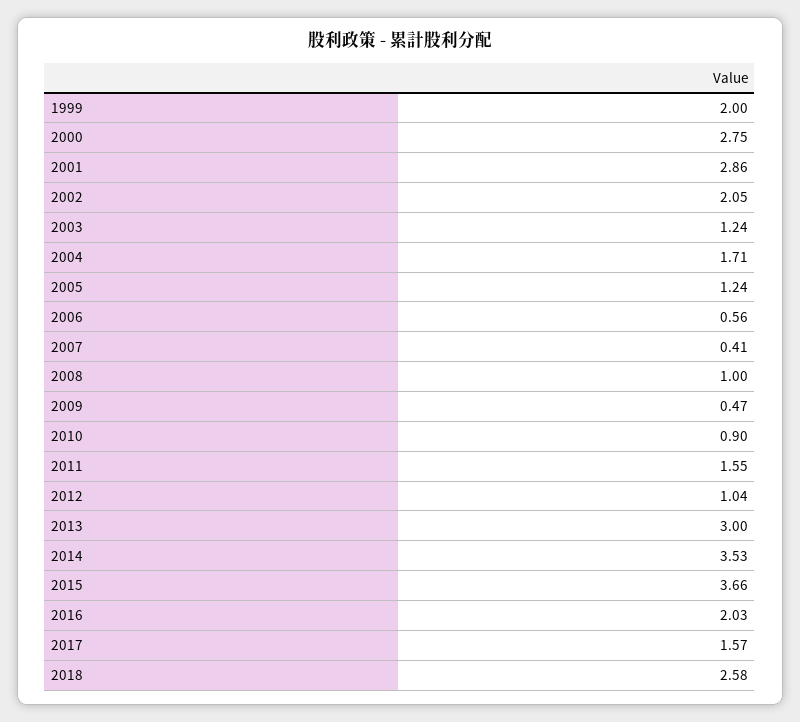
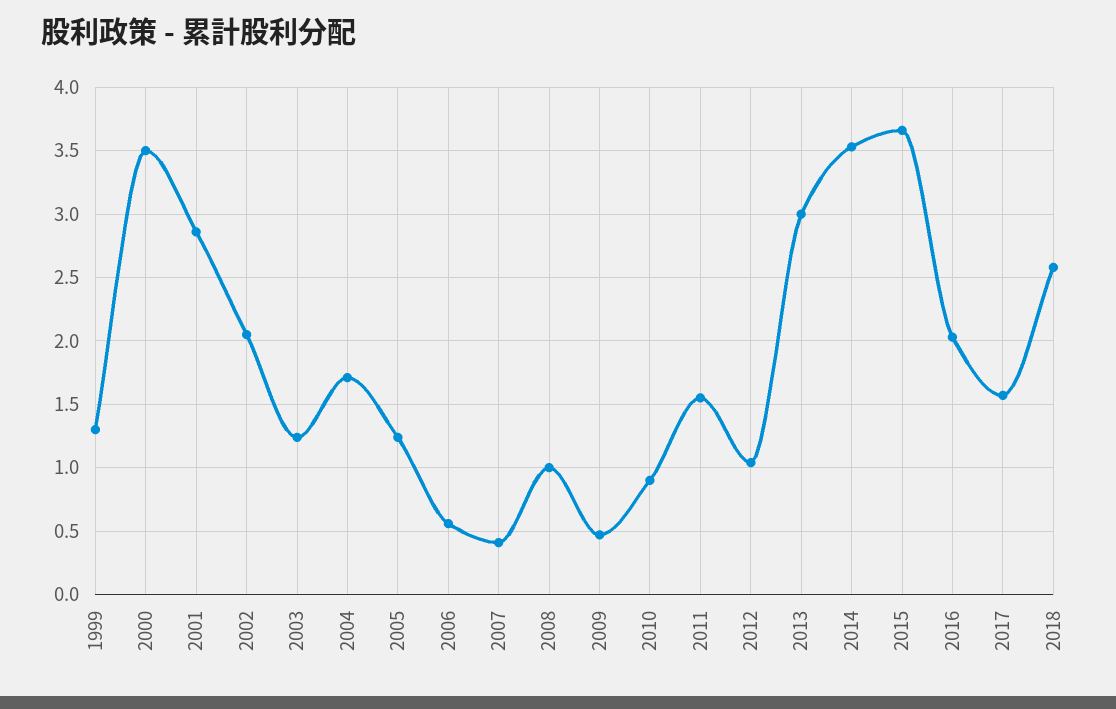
  {
-   "1999": 2,
+   "1999": 1.3,
-   "2000": 2.75,
+   "2000": 3.5,
    "2001": 2.86,
    "2002": 2.05,
    "2003": 1.24,
    "2004": 1.71,
    "2005": 1.24,
    "2006": 0.56,
    "2007": 0.41,
    "2008": 1,
    "2009": 0.47,
    "2010": 0.9,
    "2011": 1.55,
    "2012": 1.04,
    "2013": 3,
    "2014": 3.53,
    "2015": 3.66,
    "2016": 2.03,
    "2017": 1.57,
    "2018": 2.58
  }

